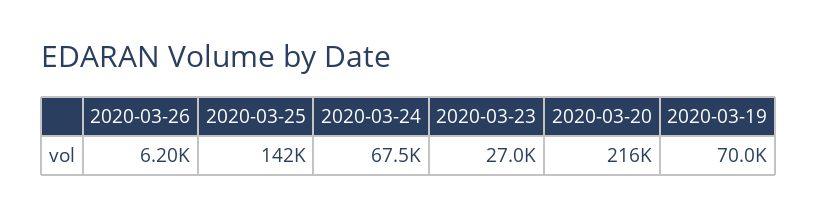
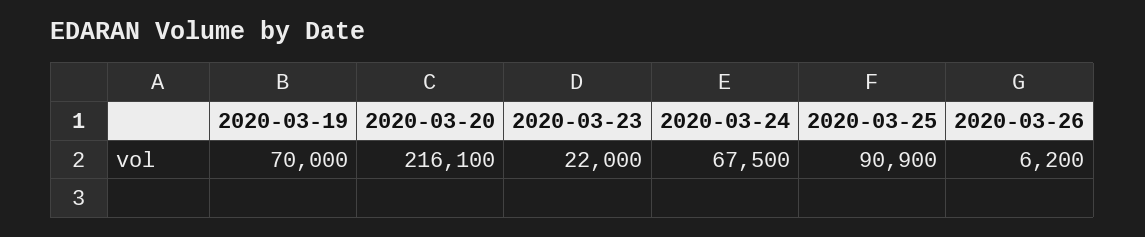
  {
    "2020-03-26": 6200,
-   "2020-03-25": 142000,
+   "2020-03-25": 90900,
    "2020-03-24": 67500,
-   "2020-03-23": 27000,
+   "2020-03-23": 22000,
    "2020-03-20": 216100,
    "2020-03-19": 70000
  }

